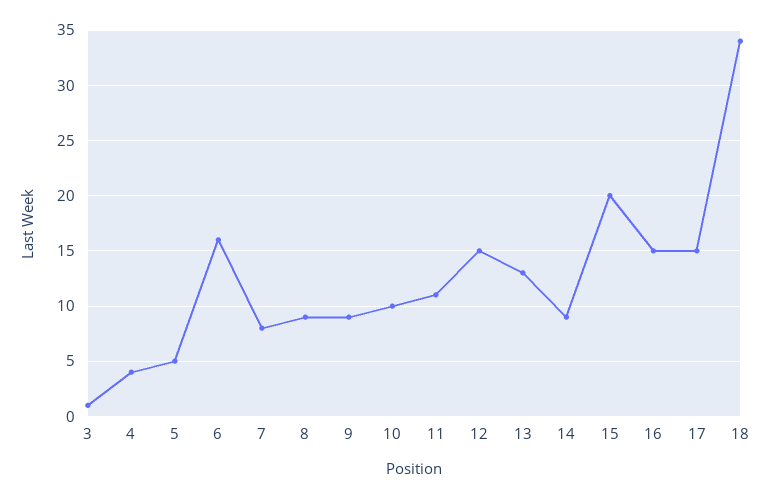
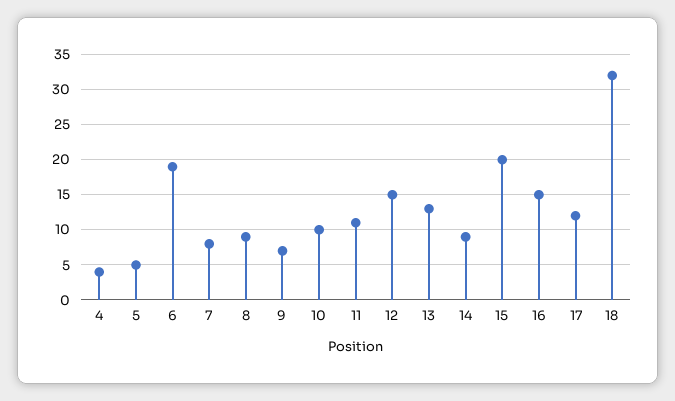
  {
-   "3": 1,
    "4": 4,
    "5": 5,
-   "6": 16,
+   "6": 19,
    "7": 8,
    "8": 9,
-   "9": 9,
+   "9": 7,
    "10": 10,
    "11": 11,
    "12": 15,
    "13": 13,
    "14": 9,
    "15": 20,
    "16": 15,
-   "17": 15,
+   "17": 12,
-   "18": 34
+   "18": 32
  }

